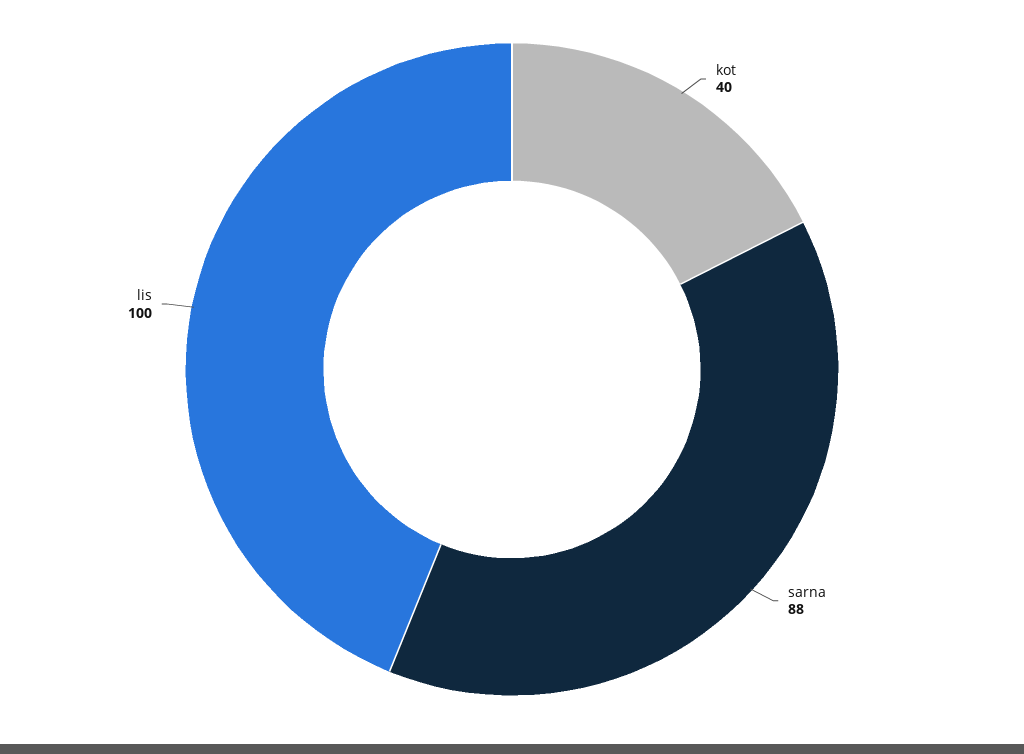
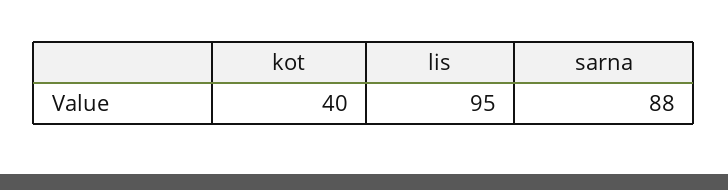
  {
    "kot": 40,
    "sarna": 88,
-   "lis": 100
+   "lis": 95
  }

